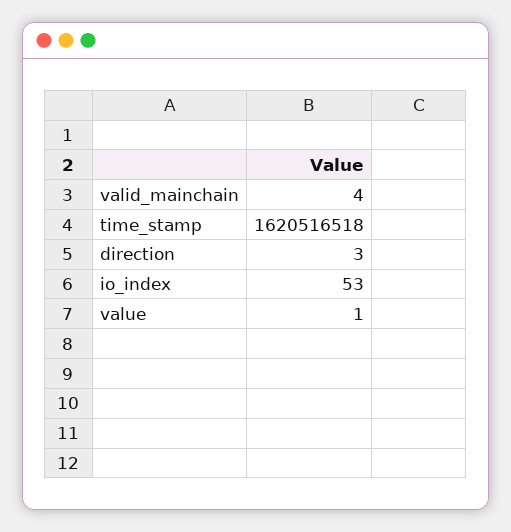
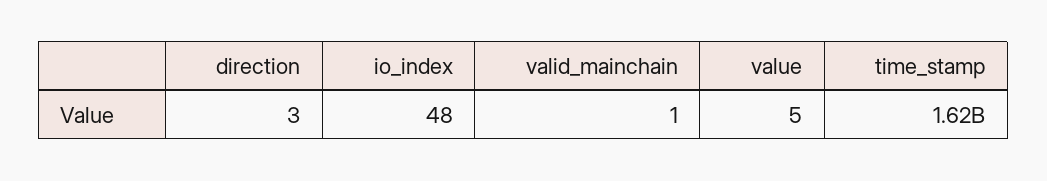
  {
-   "valid_mainchain": 4,
+   "valid_mainchain": 1,
    "time_stamp": 1620516518,
    "direction": 3,
-   "io_index": 53,
+   "io_index": 48,
-   "value": 1
+   "value": 5
  }

